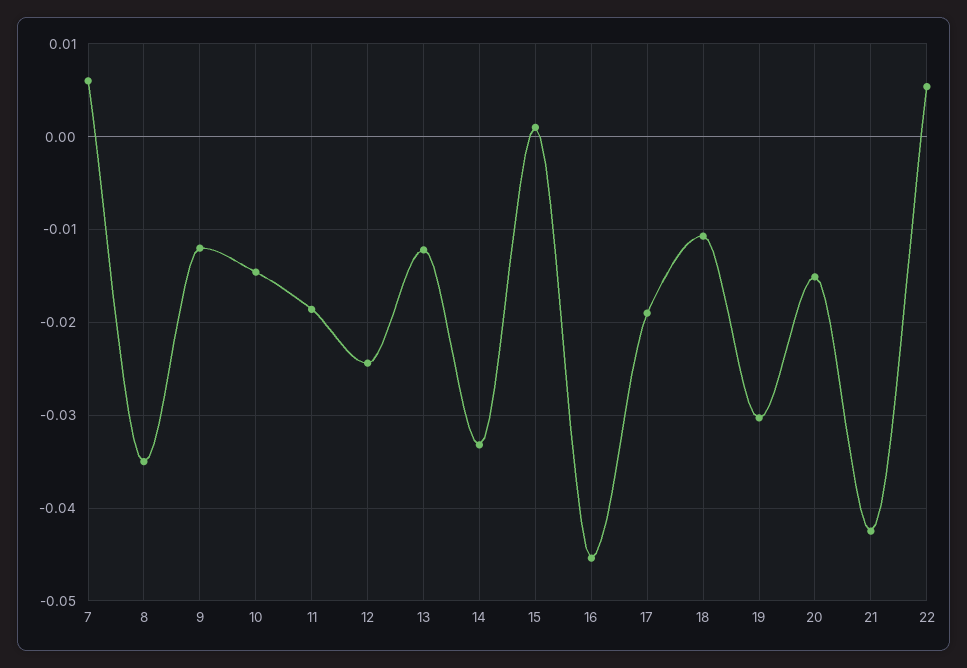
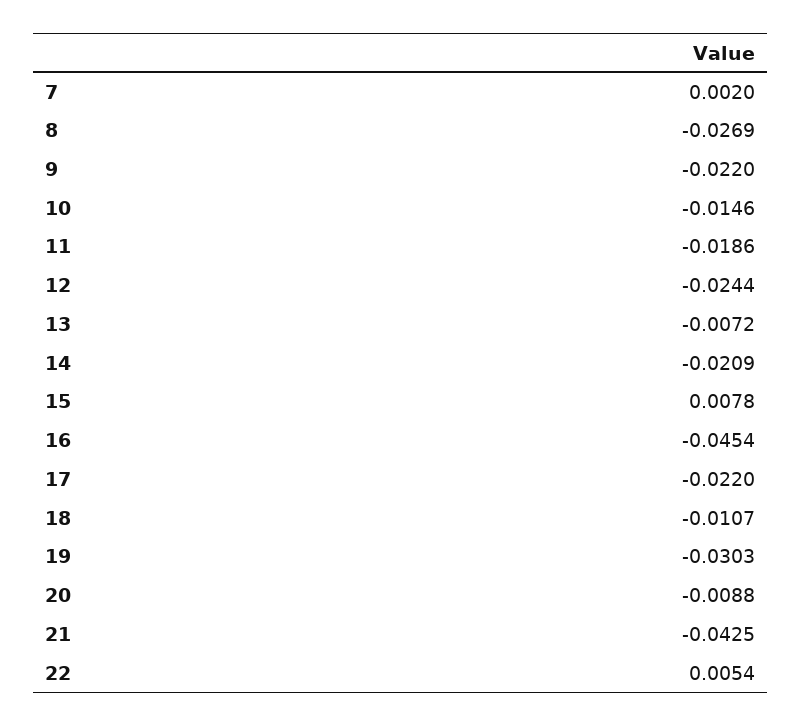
  {
-   "7": 0.006,
+   "7": 0.002,
-   "8": -0.035,
+   "8": -0.0269,
-   "9": -0.012,
+   "9": -0.022,
    "10": -0.0146,
    "11": -0.0186,
    "12": -0.0244,
-   "13": -0.012,
+   "13": -0.0072,
-   "14": -0.033,
+   "14": -0.0209,
-   "15": 0.001,
+   "15": 0.0078,
    "16": -0.0454,
-   "17": -0.019,
+   "17": -0.022,
    "18": -0.0107,
    "19": -0.0303,
-   "20": -0.015,
+   "20": -0.0088,
    "21": -0.0425,
    "22": 0.0054
  }

